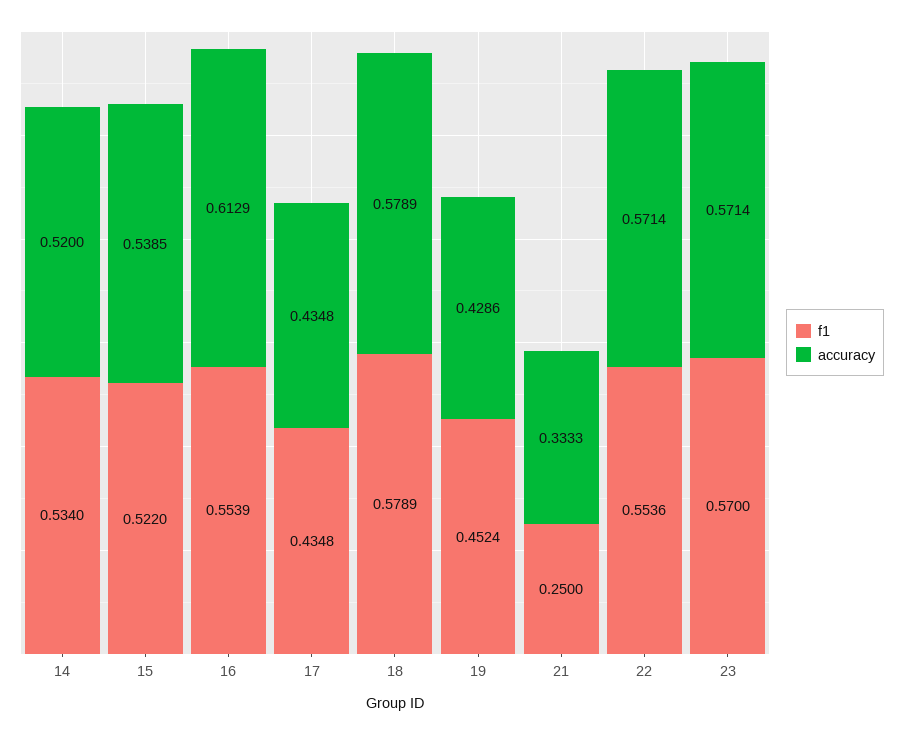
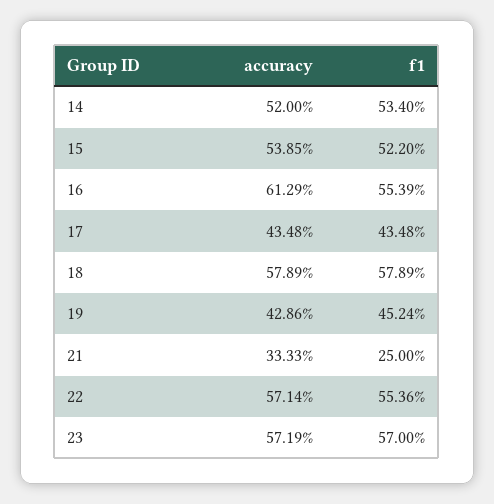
  {
    "f1": {
      "14": 0.534,
      "15": 0.522,
      "16": 0.5539,
      "17": 0.4348,
      "18": 0.5789,
      "19": 0.4524,
      "21": 0.25,
      "22": 0.5536,
      "23": 0.57
    },
    "accuracy": {
      "14": 0.52,
      "15": 0.5385,
      "16": 0.6129,
      "17": 0.4348,
      "18": 0.5789,
      "19": 0.4286,
      "21": 0.3333,
      "22": 0.5714,
-     "23": 0.5714
+     "23": 0.5719
    }
  }

